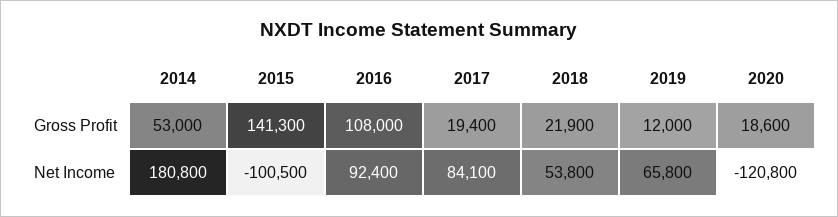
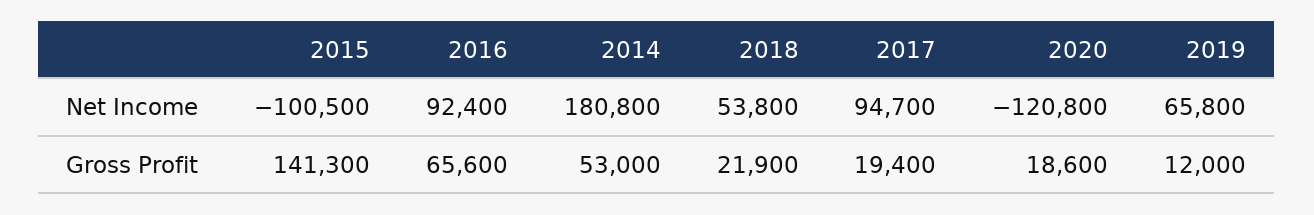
  {
    "2014": {
      "Gross Profit": 53000,
      "Net Income": 180800
    },
    "2015": {
      "Gross Profit": 141300,
      "Net Income": -100500
    },
    "2016": {
-     "Gross Profit": 108000,
+     "Gross Profit": 65600,
      "Net Income": 92400
    },
    "2017": {
      "Gross Profit": 19400,
-     "Net Income": 84100
+     "Net Income": 94700
    },
    "2018": {
      "Gross Profit": 21900,
      "Net Income": 53800
    },
    "2019": {
      "Gross Profit": 12000,
      "Net Income": 65800
    },
    "2020": {
      "Gross Profit": 18600,
      "Net Income": -120800
    }
  }

